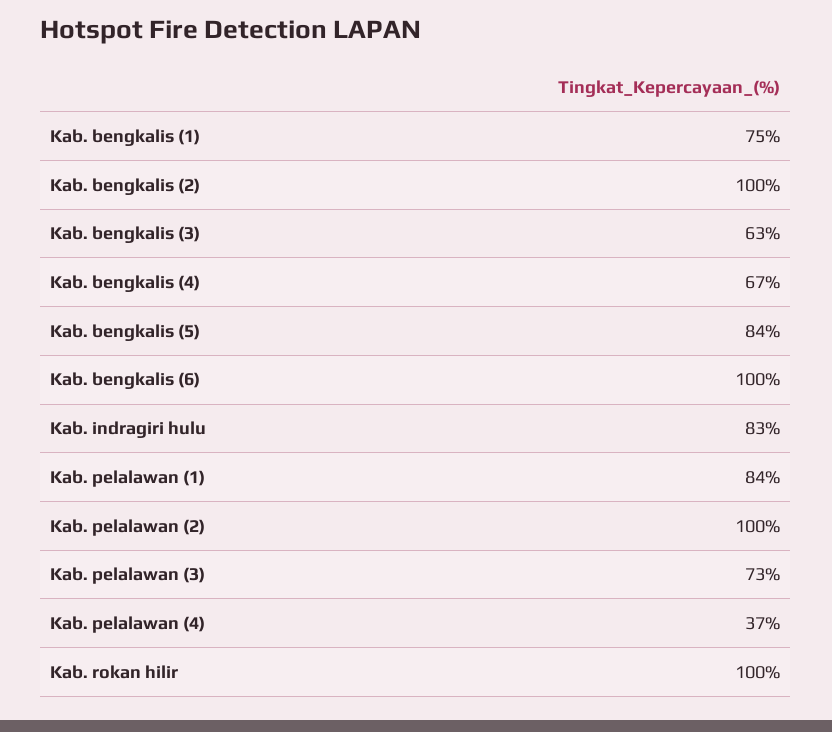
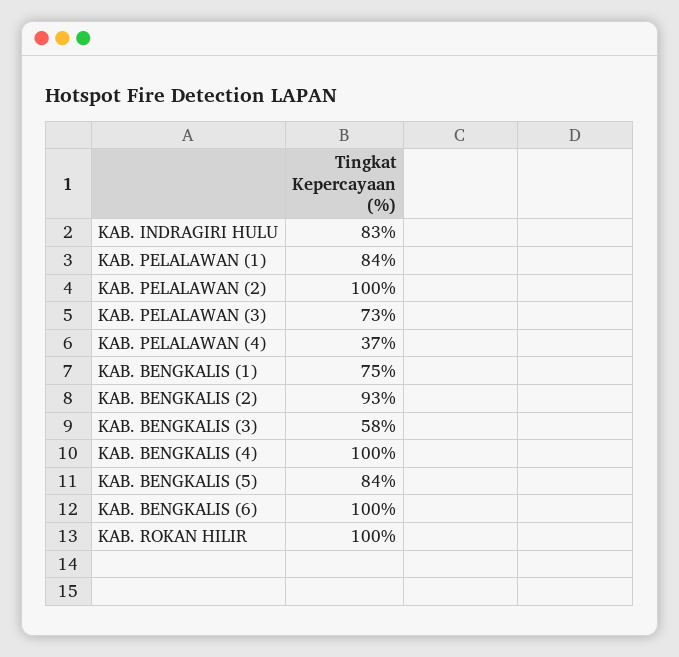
  {
    "Kab. bengkalis (1)": 75,
-   "Kab. bengkalis (2)": 100,
+   "Kab. bengkalis (2)": 93,
-   "Kab. bengkalis (3)": 63,
+   "Kab. bengkalis (3)": 58,
-   "Kab. bengkalis (4)": 67,
+   "Kab. bengkalis (4)": 100,
    "Kab. bengkalis (5)": 84,
    "Kab. bengkalis (6)": 100,
    "Kab. indragiri hulu": 83,
    "Kab. pelalawan (1)": 84,
    "Kab. pelalawan (2)": 100,
    "Kab. pelalawan (3)": 73,
    "Kab. pelalawan (4)": 37,
    "Kab. rokan hilir": 100
  }

